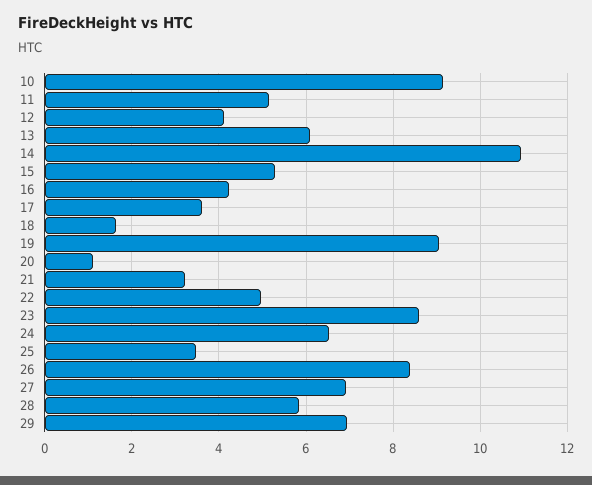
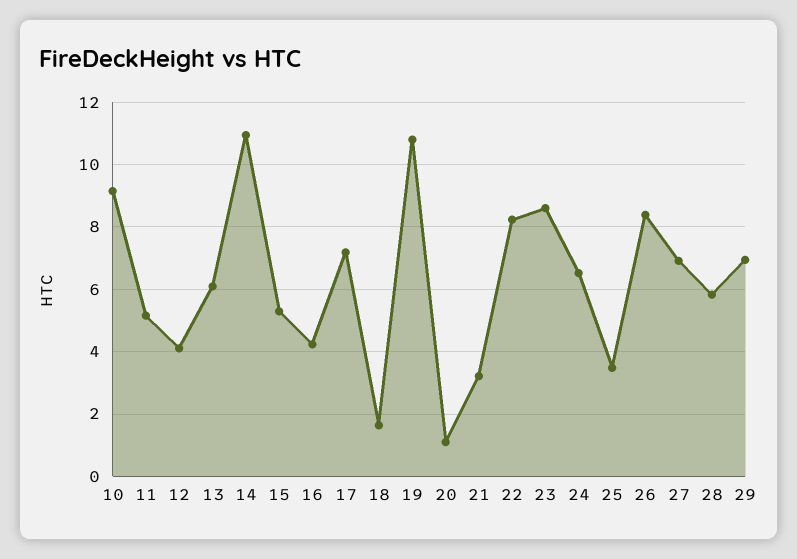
  {
    "10": 9.2,
    "11": 5.2,
    "12": 4.2,
    "13": 6,
    "14": 11,
    "15": 5.2,
    "16": 4.2,
-   "17": 3.6,
+   "17": 7.2,
    "18": 1.6,
-   "19": 9,
+   "19": 10.8,
    "20": 1.2,
    "21": 3.2,
-   "22": 5,
+   "22": 8.2,
    "23": 8.6,
    "24": 6.6,
    "25": 3.4,
    "26": 8.4,
    "27": 7,
    "28": 5.8,
    "29": 7
  }

